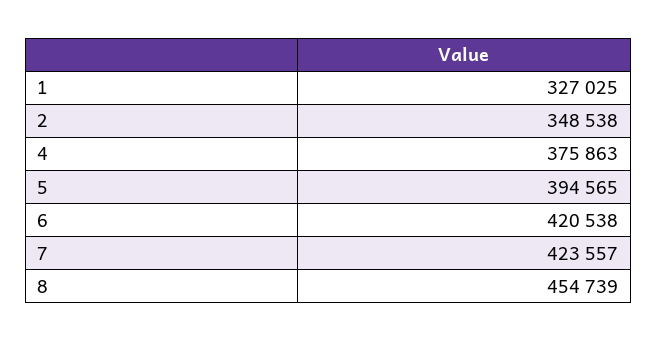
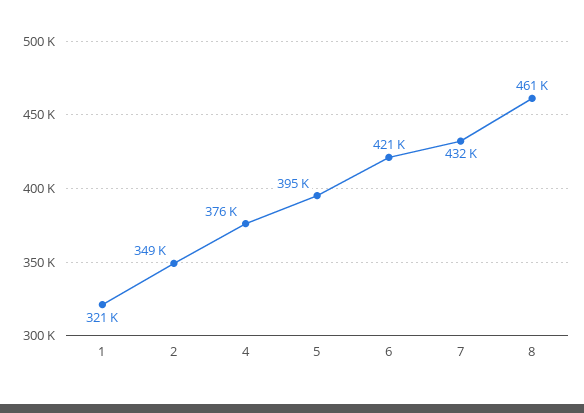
  {
-   "1": 327025,
+   "1": 321000,
    "2": 348538,
    "4": 375863,
    "5": 394565,
    "6": 420538,
-   "7": 423557,
+   "7": 432000,
-   "8": 454739
+   "8": 461000
  }

